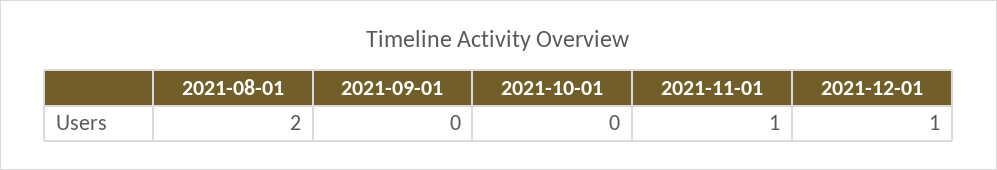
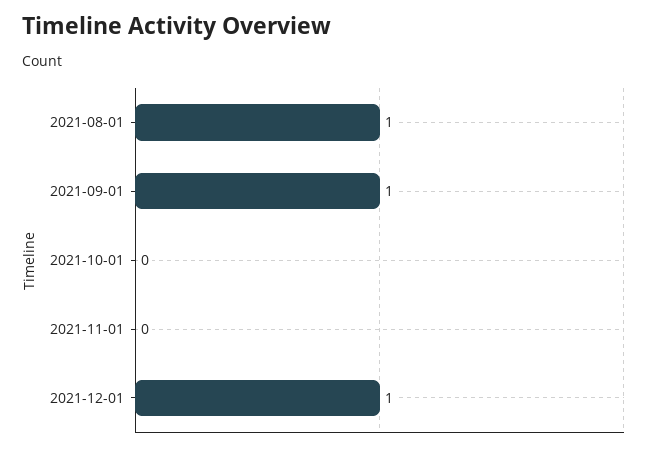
  {
-   "2021-08-01": 2,
+   "2021-08-01": 1,
-   "2021-09-01": 0,
+   "2021-09-01": 1,
    "2021-10-01": 0,
-   "2021-11-01": 1,
+   "2021-11-01": 0,
    "2021-12-01": 1
  }

